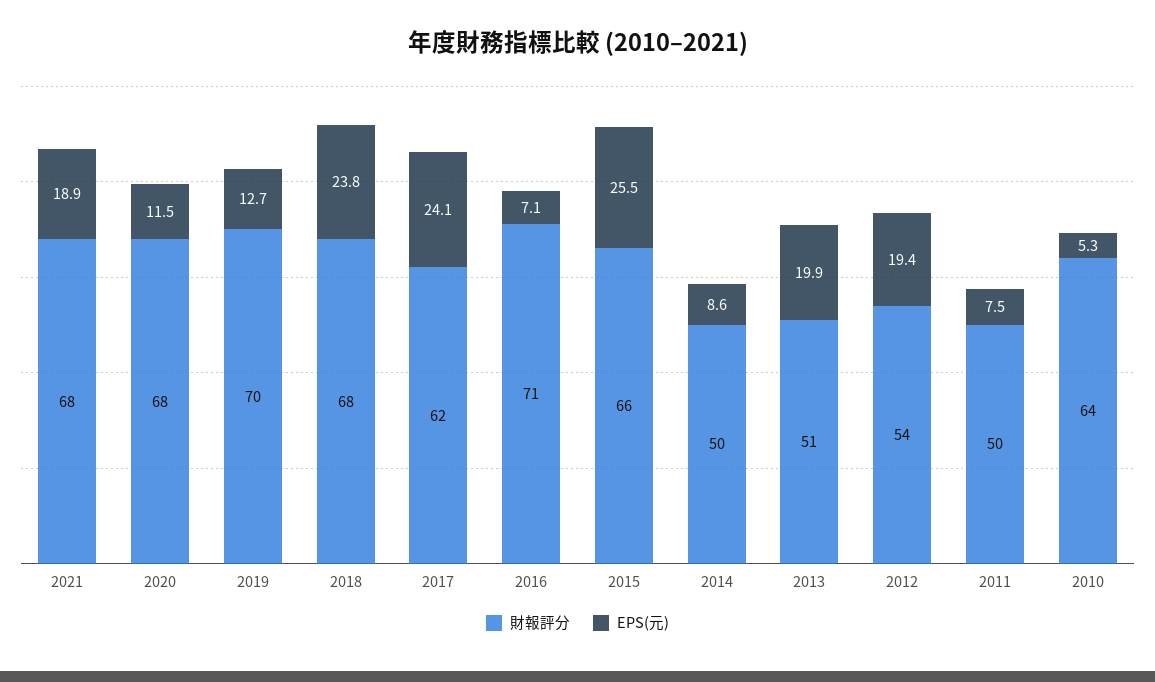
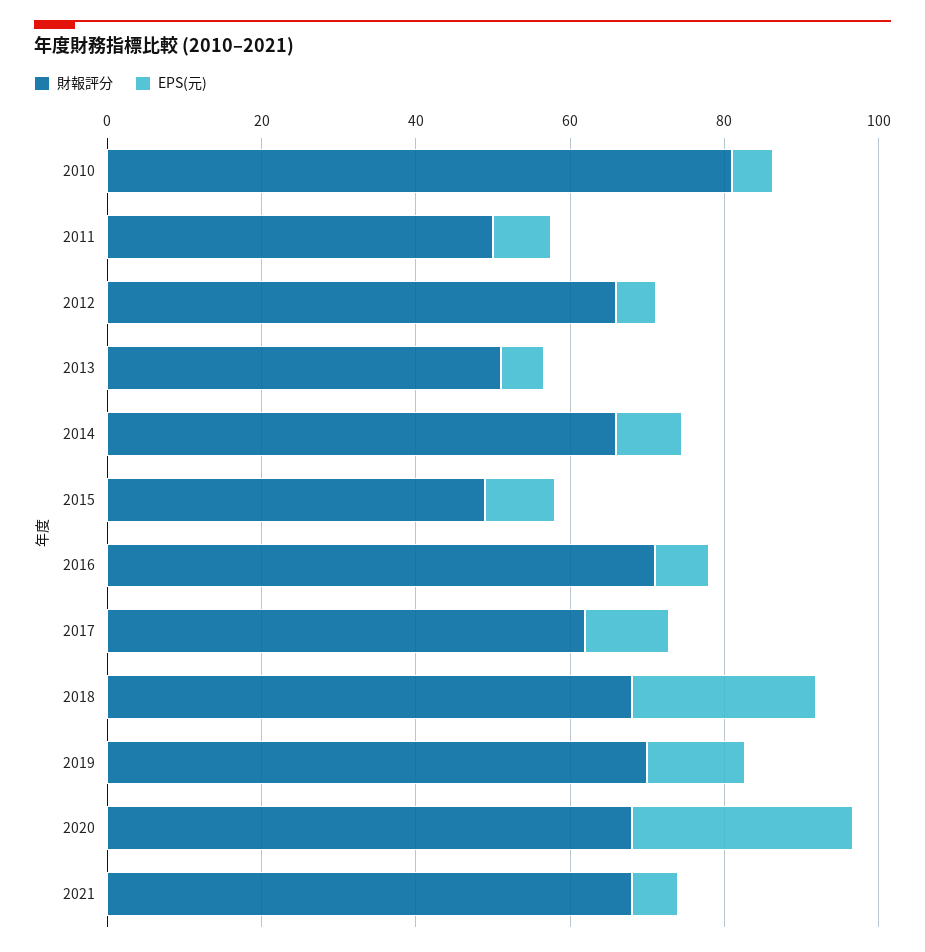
  {
    "財報評分": {
      "2021": 68,
      "2020": 68,
      "2019": 70,
      "2018": 68,
      "2017": 62,
      "2016": 71,
-     "2015": 66,
+     "2015": 50,
-     "2014": 50,
+     "2014": 65,
      "2013": 51,
-     "2012": 54,
+     "2012": 65,
      "2011": 50,
-     "2010": 64
+     "2010": 80
    },
    "EPS(元)": {
-     "2021": 18.9,
+     "2021": 5,
-     "2020": 11.5,
+     "2020": 30,
      "2019": 12.7,
      "2018": 23.8,
-     "2017": 24.1,
+     "2017": 10,
      "2016": 7.1,
-     "2015": 25.5,
+     "2015": 10,
      "2014": 8.6,
-     "2013": 19.9,
+     "2013": 5,
-     "2012": 19.4,
+     "2012": 5,
      "2011": 7.5,
      "2010": 5.3
    }
  }

